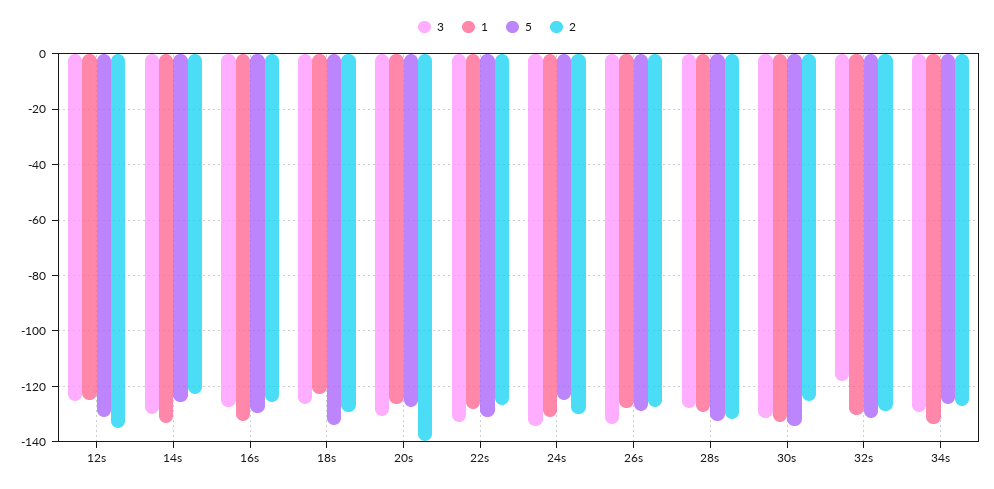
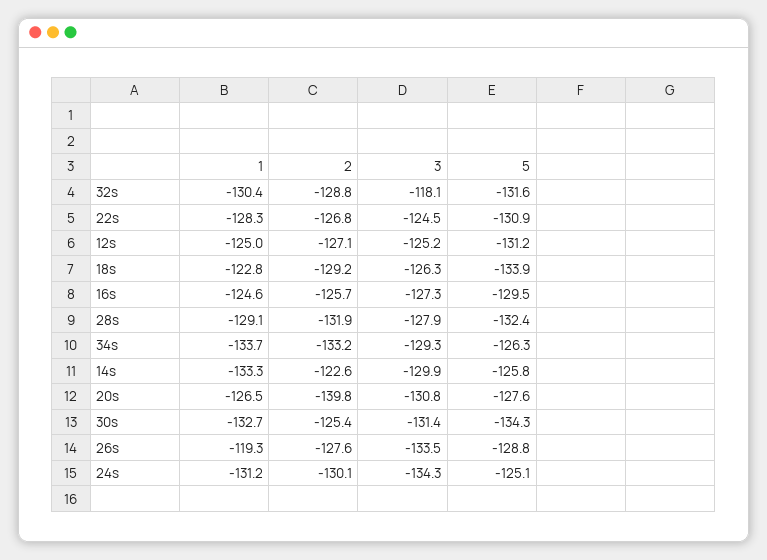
  {
    "3": {
      "12s": -125.2,
      "14s": -129.9,
      "16s": -127.3,
      "18s": -126.3,
      "20s": -130.8,
-     "22s": -132.5,
+     "22s": -124.5,
      "24s": -134.3,
      "26s": -133.5,
      "28s": -127.9,
      "30s": -131.4,
      "32s": -118.1,
      "34s": -129.3
    },
    "1": {
      "12s": -125,
      "14s": -133.3,
-     "16s": -132.5,
+     "16s": -124.6,
      "18s": -122.8,
      "20s": -126.5,
      "22s": -128.3,
      "24s": -131.2,
-     "26s": -127.5,
+     "26s": -119.3,
      "28s": -129.1,
      "30s": -132.7,
      "32s": -130.4,
      "34s": -133.7
    },
    "5": {
      "12s": -131.2,
      "14s": -125.8,
      "16s": -129.5,
      "18s": -133.9,
      "20s": -127.6,
      "22s": -130.9,
      "24s": -125.1,
      "26s": -128.8,
      "28s": -132.4,
      "30s": -134.3,
      "32s": -131.6,
      "34s": -126.3
    },
    "2": {
-     "12s": -135,
+     "12s": -127.1,
      "14s": -122.6,
      "16s": -125.7,
      "18s": -129.2,
      "20s": -139.8,
      "22s": -126.8,
      "24s": -130.1,
      "26s": -127.6,
      "28s": -131.9,
      "30s": -125.4,
      "32s": -128.8,
-     "34s": -127.5
+     "34s": -133.2
    }
  }

